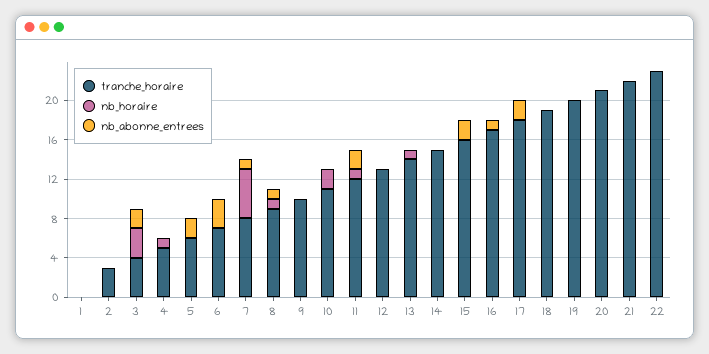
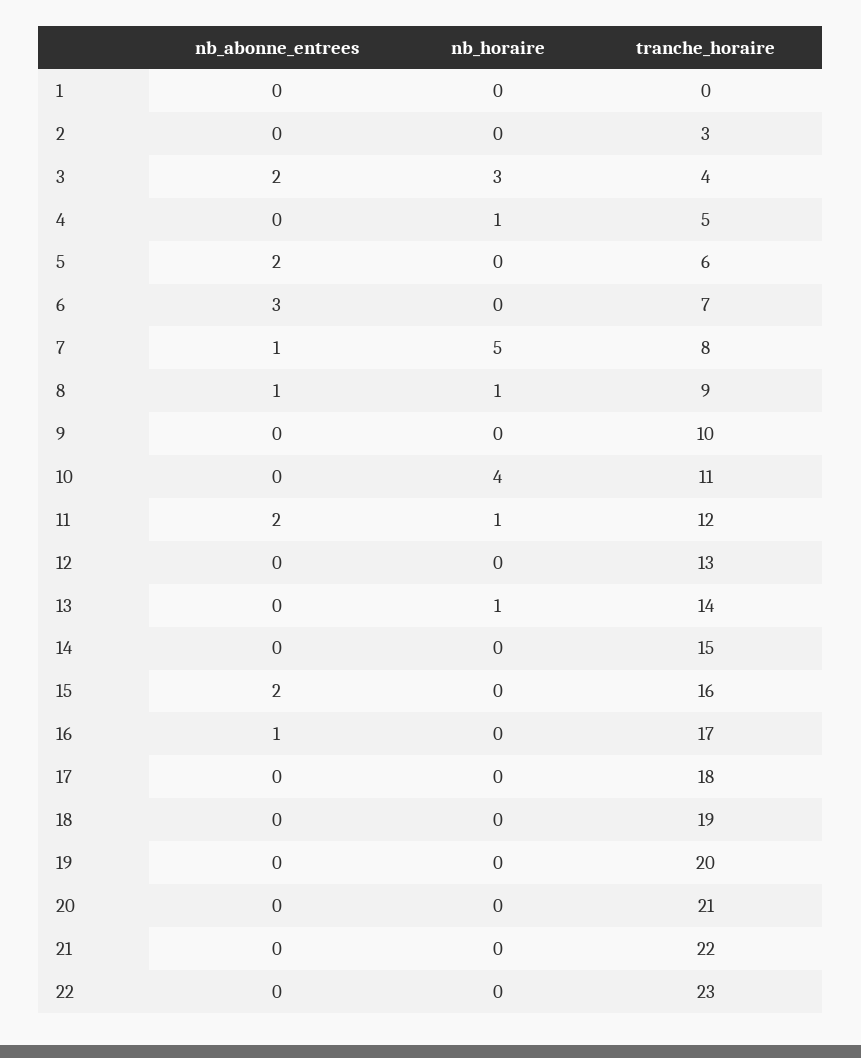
  {
    "tranche_horaire": {
      "1": 0,
      "2": 3,
      "3": 4,
      "4": 5,
      "5": 6,
      "6": 7,
      "7": 8,
      "8": 9,
      "9": 10,
      "10": 11,
      "11": 12,
      "12": 13,
      "13": 14,
      "14": 15,
      "15": 16,
      "16": 17,
      "17": 18,
      "18": 19,
      "19": 20,
      "20": 21,
      "21": 22,
      "22": 23
    },
    "nb_horaire": {
      "1": 0,
      "2": 0,
      "3": 3,
      "4": 1,
      "5": 0,
      "6": 0,
      "7": 5,
      "8": 1,
      "9": 0,
-     "10": 2,
+     "10": 4,
      "11": 1,
      "12": 0,
      "13": 1,
      "14": 0,
      "15": 0,
      "16": 0,
      "17": 0,
      "18": 0,
      "19": 0,
      "20": 0,
      "21": 0,
      "22": 0
    },
    "nb_abonne_entrees": {
      "1": 0,
      "2": 0,
      "3": 2,
      "4": 0,
      "5": 2,
      "6": 3,
      "7": 1,
      "8": 1,
      "9": 0,
      "10": 0,
      "11": 2,
      "12": 0,
      "13": 0,
      "14": 0,
      "15": 2,
      "16": 1,
-     "17": 2,
+     "17": 0,
      "18": 0,
      "19": 0,
      "20": 0,
      "21": 0,
      "22": 0
    }
  }

